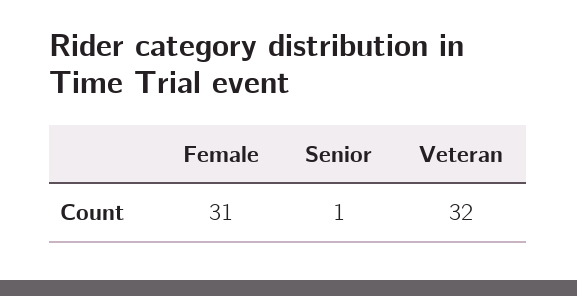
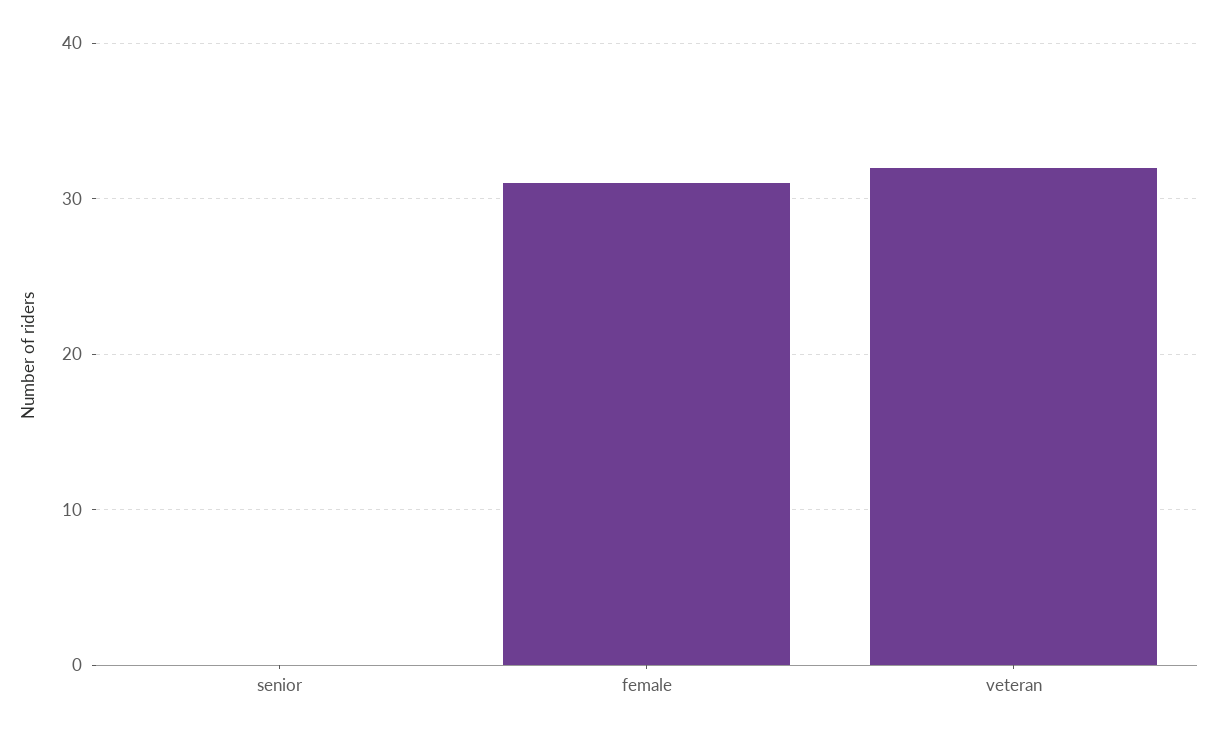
  {
    "Female": 31,
-   "Senior": 1,
+   "Senior": 0,
    "Veteran": 32
  }

